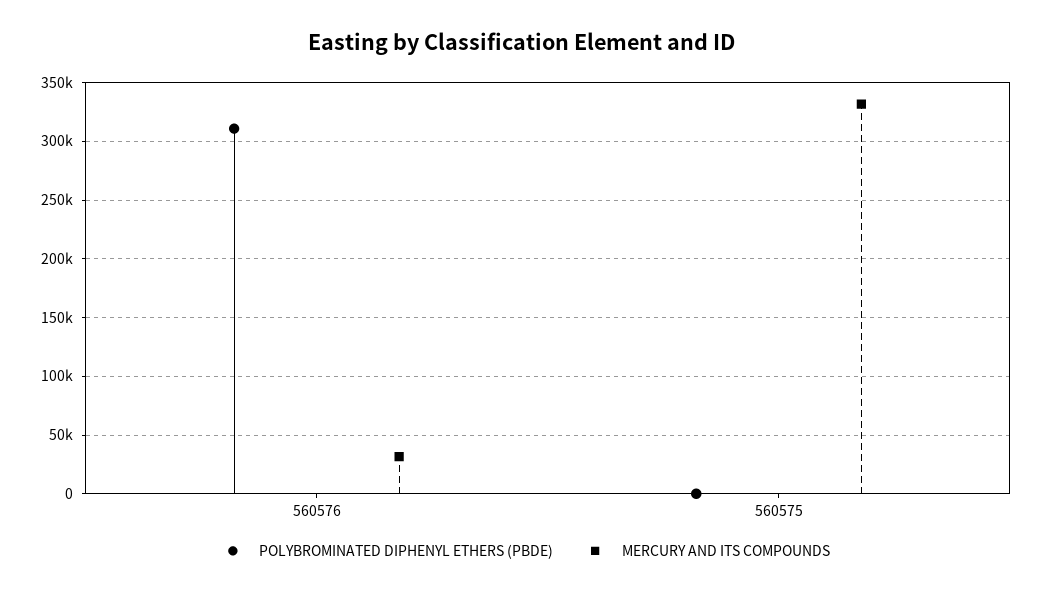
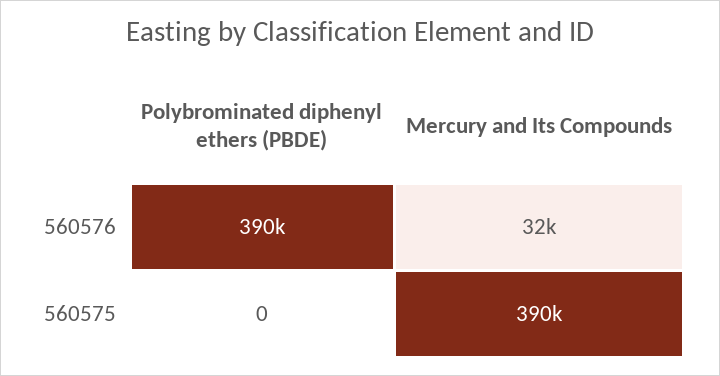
  {
    "POLYBROMINATED DIPHENYL ETHERS (PBDE)": {
-     "560576": 310000,
+     "560576": 390000,
      "560575": 0
    },
    "MERCURY AND ITS COMPOUNDS": {
      "560576": 32000,
-     "560575": 330000
+     "560575": 390000
    }
  }

